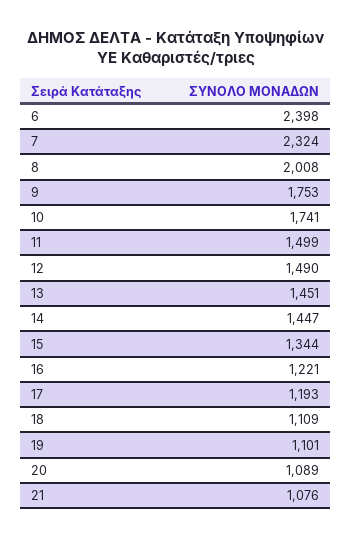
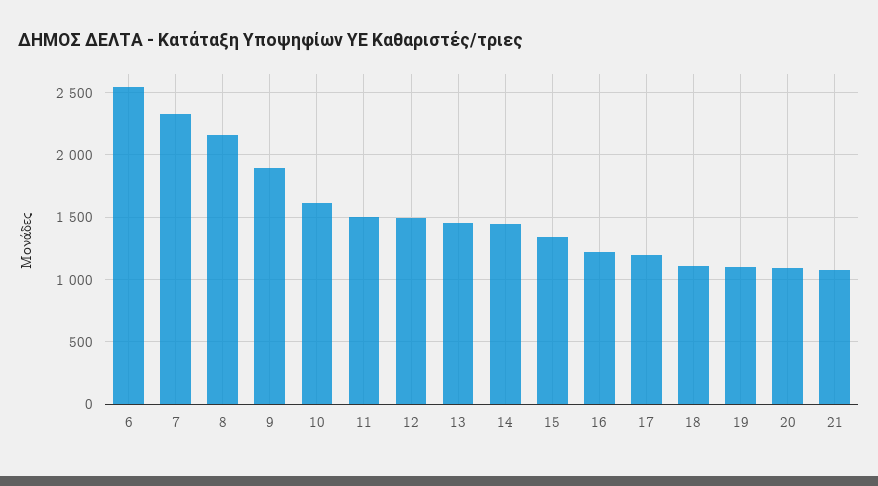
  {
-   "6": 2398,
+   "6": 2550,
    "7": 2324,
-   "8": 2008,
+   "8": 2150,
-   "9": 1753,
+   "9": 1900,
-   "10": 1741,
+   "10": 1600,
    "11": 1499,
    "12": 1490,
    "13": 1451,
    "14": 1447,
    "15": 1344,
    "16": 1221,
    "17": 1193,
    "18": 1109,
    "19": 1101,
    "20": 1089,
    "21": 1076
  }

